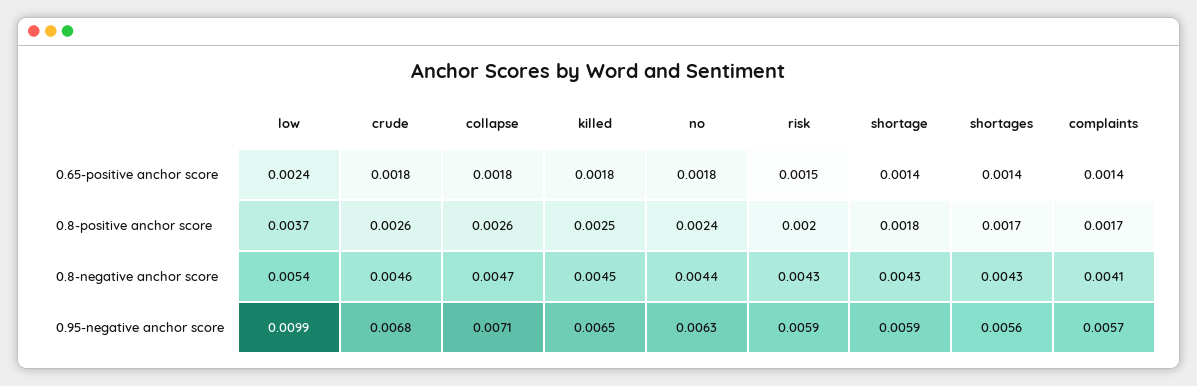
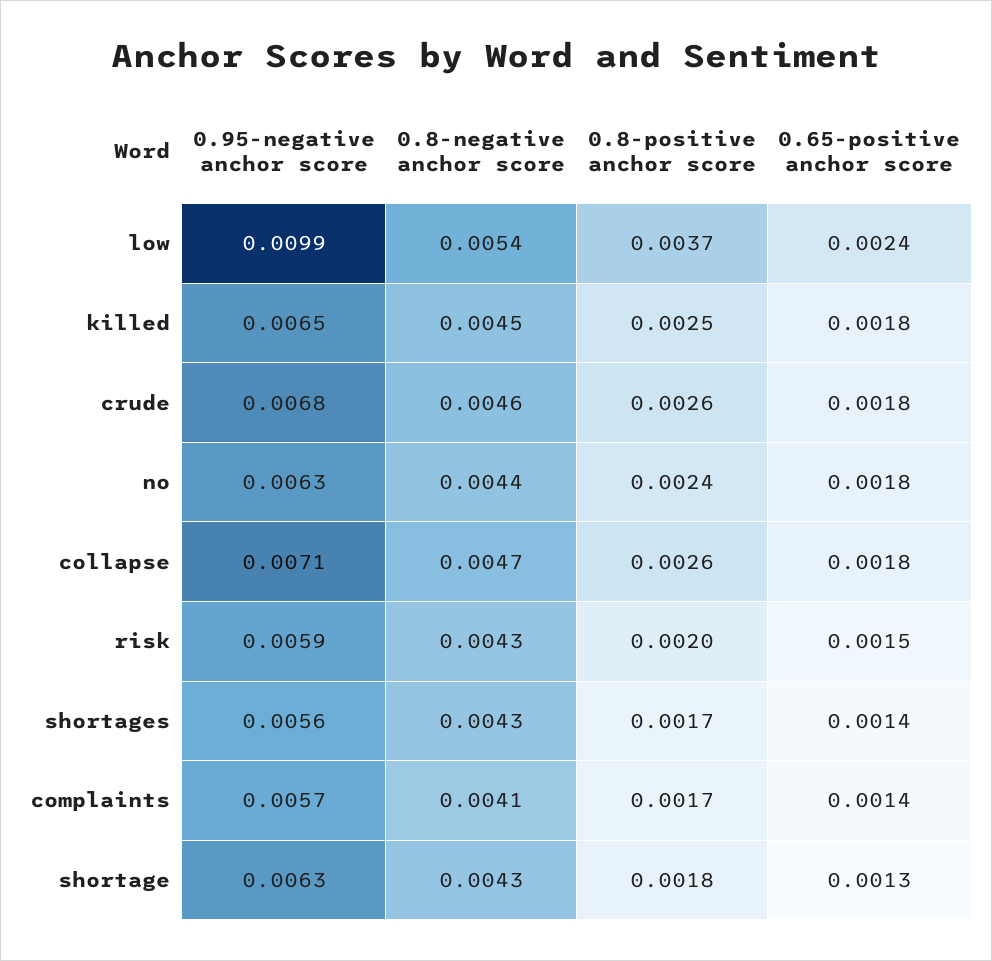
  {
    "low": {
      "0.65-positive anchor score": 0.0024,
      "0.8-positive anchor score": 0.0037,
      "0.8-negative anchor score": 0.0054,
      "0.95-negative anchor score": 0.0099
    },
    "crude": {
      "0.65-positive anchor score": 0.0018,
      "0.8-positive anchor score": 0.0026,
      "0.8-negative anchor score": 0.0046,
      "0.95-negative anchor score": 0.0068
    },
    "collapse": {
      "0.65-positive anchor score": 0.0018,
      "0.8-positive anchor score": 0.0026,
      "0.8-negative anchor score": 0.0047,
      "0.95-negative anchor score": 0.0071
    },
    "killed": {
      "0.65-positive anchor score": 0.0018,
      "0.8-positive anchor score": 0.0025,
      "0.8-negative anchor score": 0.0045,
      "0.95-negative anchor score": 0.0065
    },
    "no": {
      "0.65-positive anchor score": 0.0018,
      "0.8-positive anchor score": 0.0024,
      "0.8-negative anchor score": 0.0044,
      "0.95-negative anchor score": 0.0063
    },
    "risk": {
      "0.65-positive anchor score": 0.0015,
      "0.8-positive anchor score": 0.002,
      "0.8-negative anchor score": 0.0043,
      "0.95-negative anchor score": 0.0059
    },
    "shortage": {
-     "0.65-positive anchor score": 0.0014,
+     "0.65-positive anchor score": 0.0013,
      "0.8-positive anchor score": 0.0018,
      "0.8-negative anchor score": 0.0043,
-     "0.95-negative anchor score": 0.0059
+     "0.95-negative anchor score": 0.0063
    },
    "shortages": {
      "0.65-positive anchor score": 0.0014,
      "0.8-positive anchor score": 0.0017,
      "0.8-negative anchor score": 0.0043,
      "0.95-negative anchor score": 0.0056
    },
    "complaints": {
      "0.65-positive anchor score": 0.0014,
      "0.8-positive anchor score": 0.0017,
      "0.8-negative anchor score": 0.0041,
      "0.95-negative anchor score": 0.0057
    }
  }

